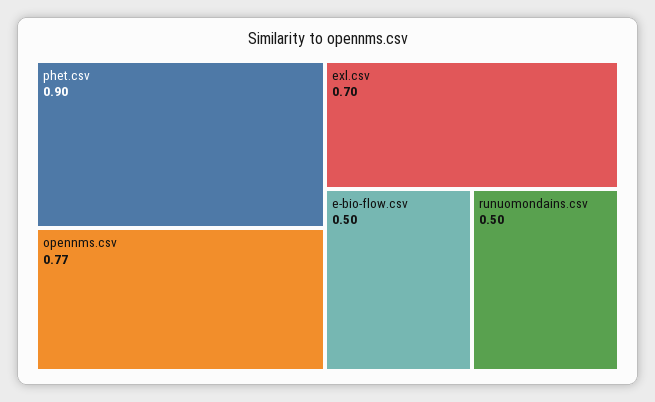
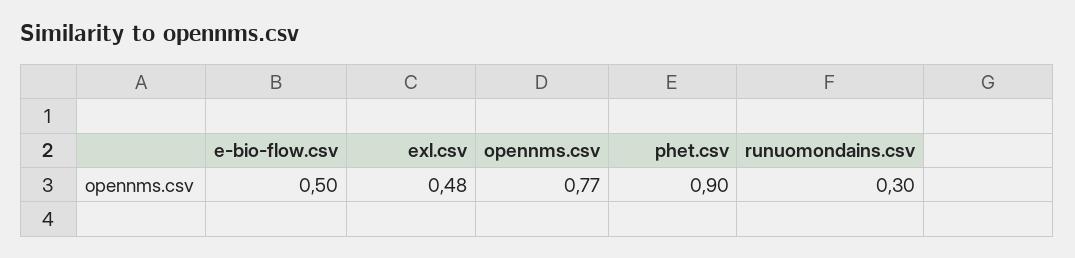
  {
    "phet.csv": 0.9,
    "opennms.csv": 0.77,
-   "exl.csv": 0.7,
+   "exl.csv": 0.48,
    "e-bio-flow.csv": 0.5,
-   "runuomondains.csv": 0.5
+   "runuomondains.csv": 0.3
  }

